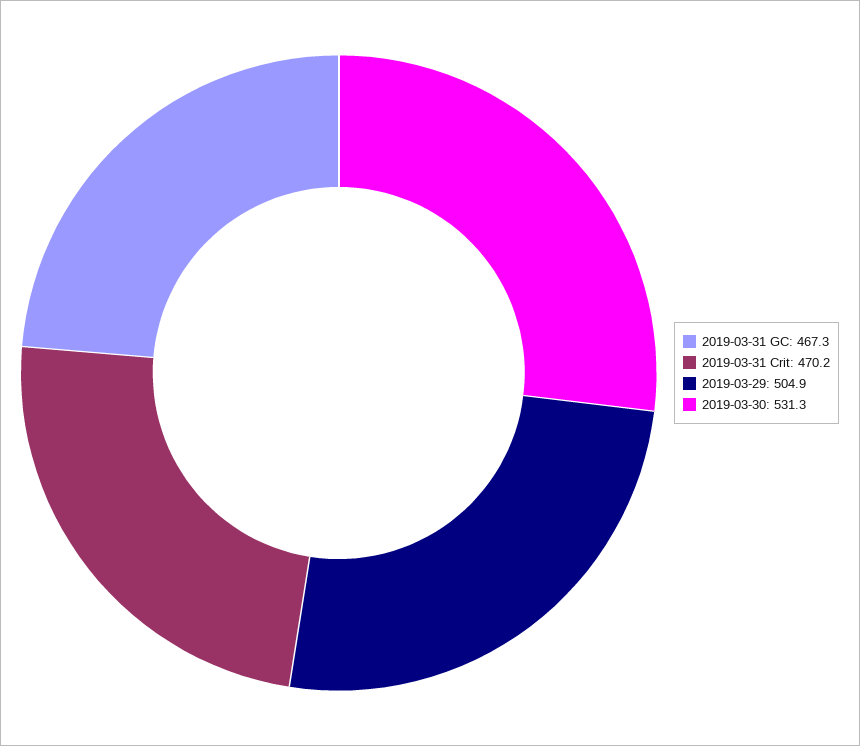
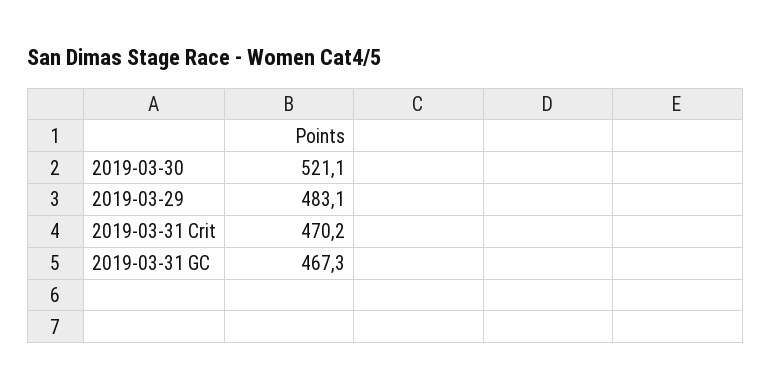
  {
    "2019-03-31 GC": 467.3,
    "2019-03-31 Crit": 470.2,
-   "2019-03-29": 504.9,
+   "2019-03-29": 483.1,
-   "2019-03-30": 531.3
+   "2019-03-30": 521.1
  }

